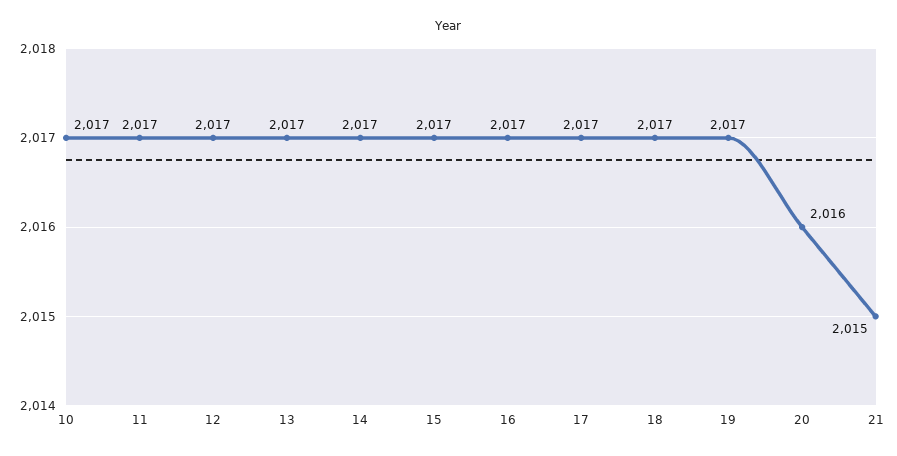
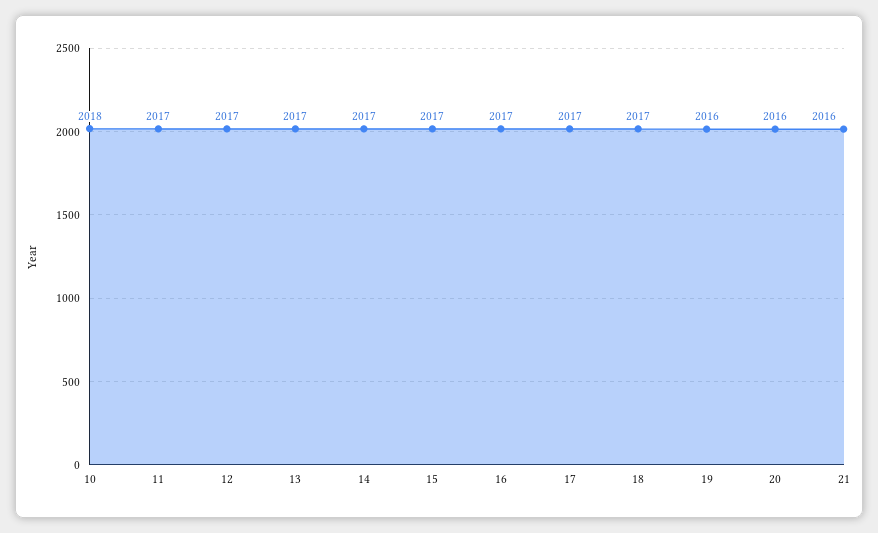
  {
-   "10": 2017,
+   "10": 2018,
    "11": 2017,
    "12": 2017,
    "13": 2017,
    "14": 2017,
    "15": 2017,
    "16": 2017,
    "17": 2017,
    "18": 2017,
-   "19": 2017,
+   "19": 2016,
    "20": 2016,
-   "21": 2015
+   "21": 2016
  }

